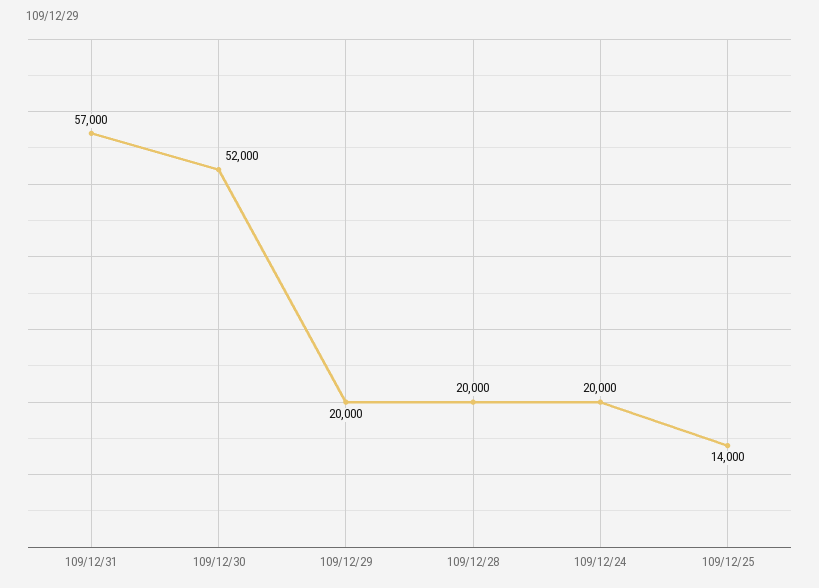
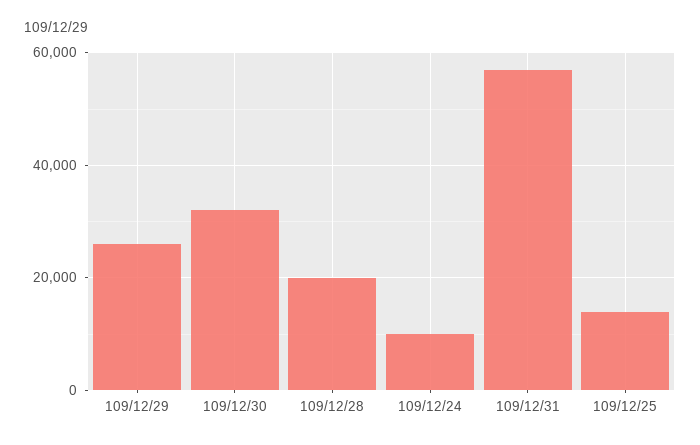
  {
    "109/12/31": 57000,
-   "109/12/30": 52000,
+   "109/12/30": 32000,
-   "109/12/29": 20000,
+   "109/12/29": 26000,
    "109/12/28": 20000,
-   "109/12/24": 20000,
+   "109/12/24": 10000,
    "109/12/25": 14000
  }

